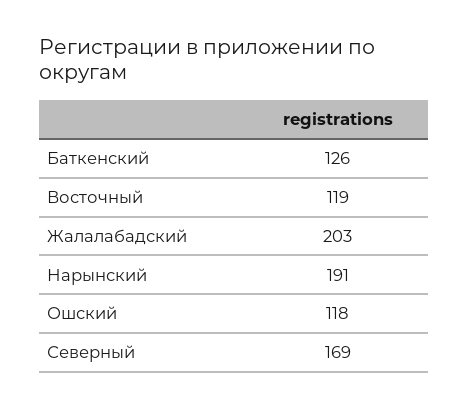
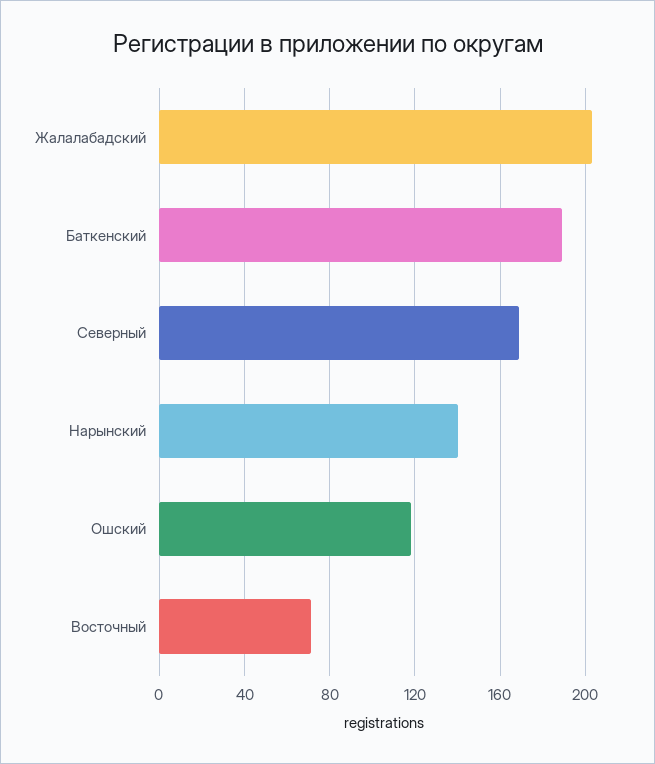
  {
-   "Баткенский": 126,
+   "Баткенский": 190,
-   "Восточный": 119,
+   "Восточный": 70,
    "Жалалабадский": 203,
-   "Нарынский": 191,
+   "Нарынский": 140,
    "Ошский": 118,
    "Северный": 169
  }

